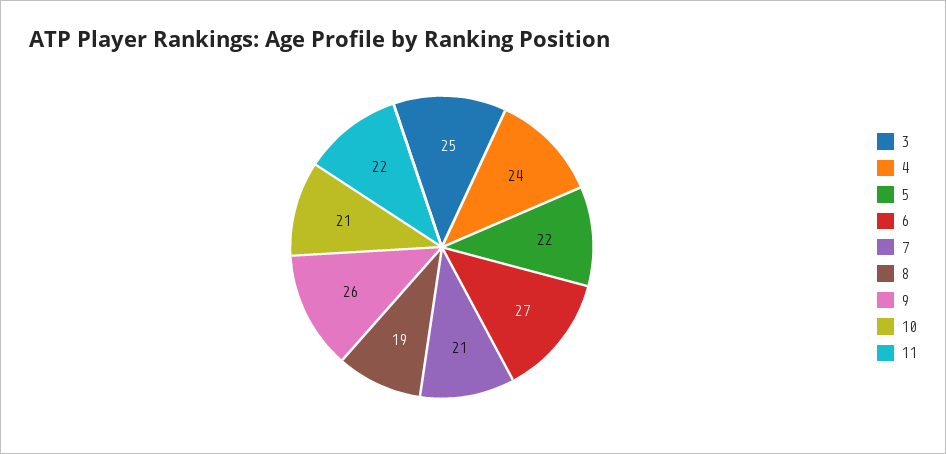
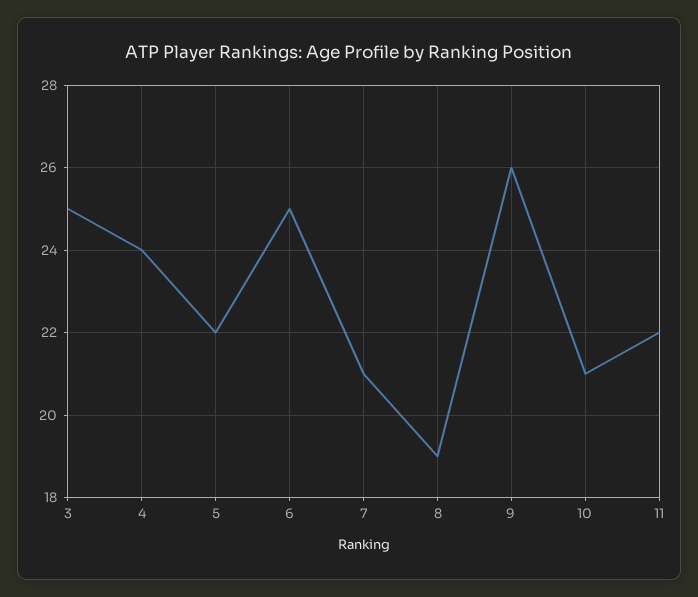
  {
    "3": 25,
    "4": 24,
    "5": 22,
-   "6": 27,
+   "6": 25,
    "7": 21,
    "8": 19,
    "9": 26,
    "10": 21,
    "11": 22
  }

